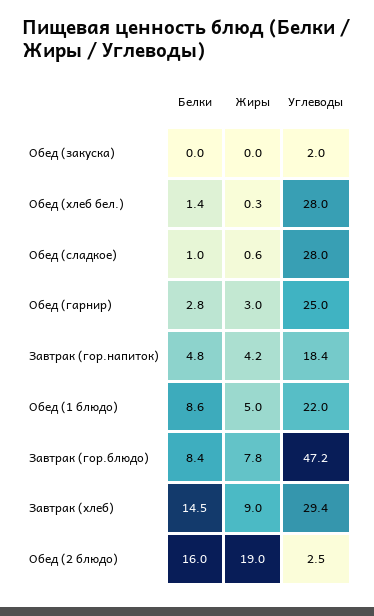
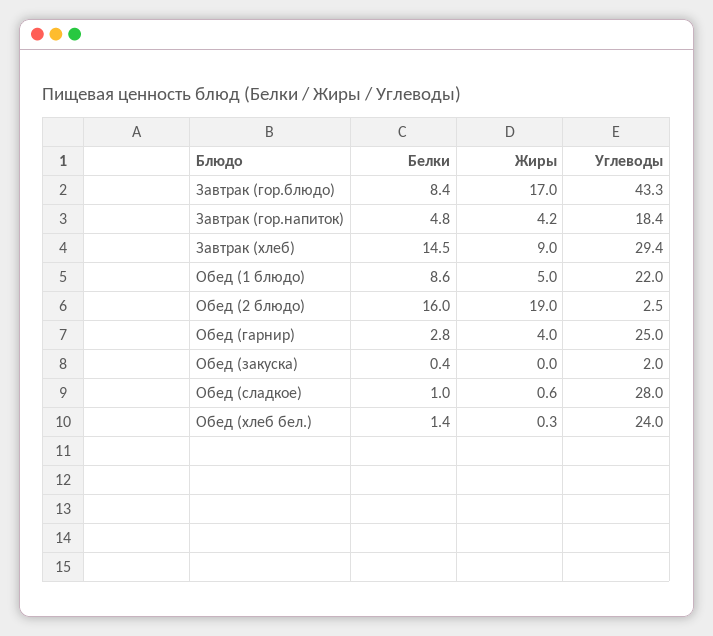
  {
    "Белки": {
-     "Обед (закуска)": 0,
+     "Обед (закуска)": 0.4,
      "Обед (хлеб бел.)": 1.4,
      "Обед (сладкое)": 1,
      "Обед (гарнир)": 2.8,
      "Завтрак (гор.напиток)": 4.8,
      "Обед (1 блюдо)": 8.6,
      "Завтрак (гор.блюдо)": 8.4,
      "Завтрак (хлеб)": 14.5,
      "Обед (2 блюдо)": 16
    },
    "Жиры": {
      "Обед (закуска)": 0,
      "Обед (хлеб бел.)": 0.3,
      "Обед (сладкое)": 0.6,
-     "Обед (гарнир)": 3,
+     "Обед (гарнир)": 4,
      "Завтрак (гор.напиток)": 4.2,
      "Обед (1 блюдо)": 5,
-     "Завтрак (гор.блюдо)": 7.8,
+     "Завтрак (гор.блюдо)": 17,
      "Завтрак (хлеб)": 9,
      "Обед (2 блюдо)": 19
    },
    "Углеводы": {
      "Обед (закуска)": 2,
-     "Обед (хлеб бел.)": 28,
+     "Обед (хлеб бел.)": 24,
      "Обед (сладкое)": 28,
      "Обед (гарнир)": 25,
      "Завтрак (гор.напиток)": 18.4,
      "Обед (1 блюдо)": 22,
-     "Завтрак (гор.блюдо)": 47.2,
+     "Завтрак (гор.блюдо)": 43.3,
      "Завтрак (хлеб)": 29.4,
      "Обед (2 блюдо)": 2.5
    }
  }

